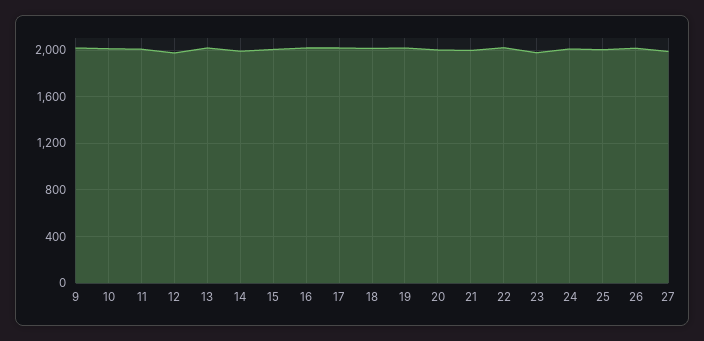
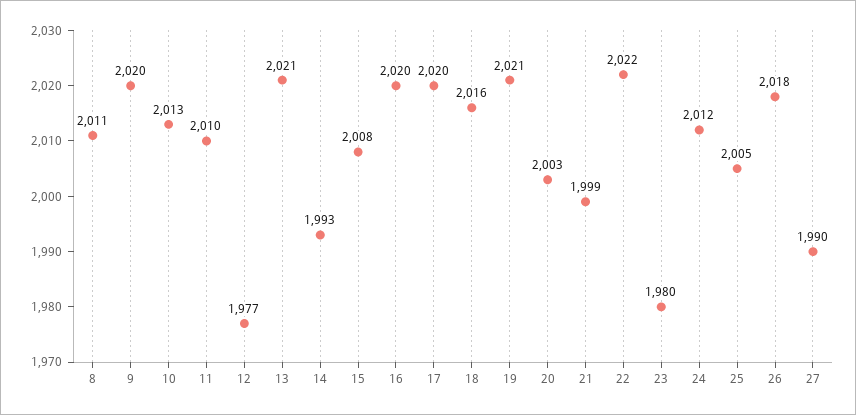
  {
    "9": 2020,
    "10": 2013,
    "11": 2010,
    "12": 1977,
    "13": 2021,
    "14": 1993,
    "15": 2008,
    "16": 2020,
    "17": 2020,
    "18": 2016,
    "19": 2021,
    "20": 2003,
    "21": 1999,
    "22": 2022,
    "23": 1980,
    "24": 2012,
    "25": 2005,
    "26": 2018,
-   "27": 1990
+   "27": 1990,
+   "8": 2011
  }

